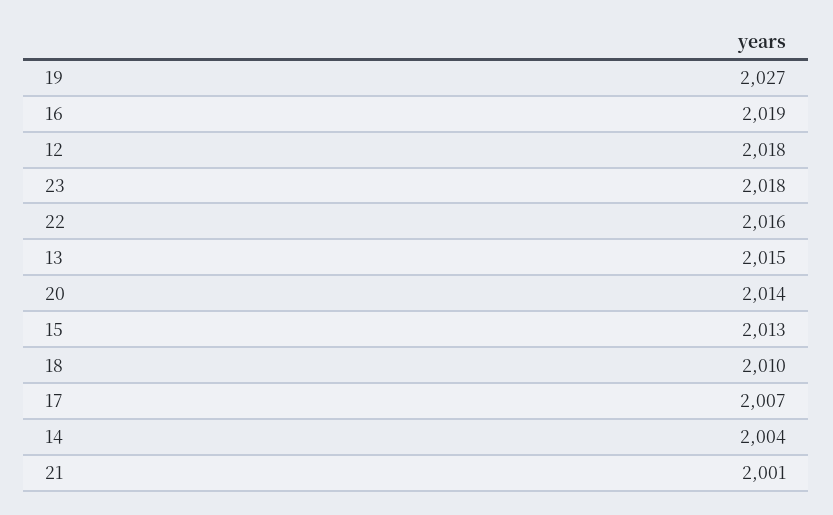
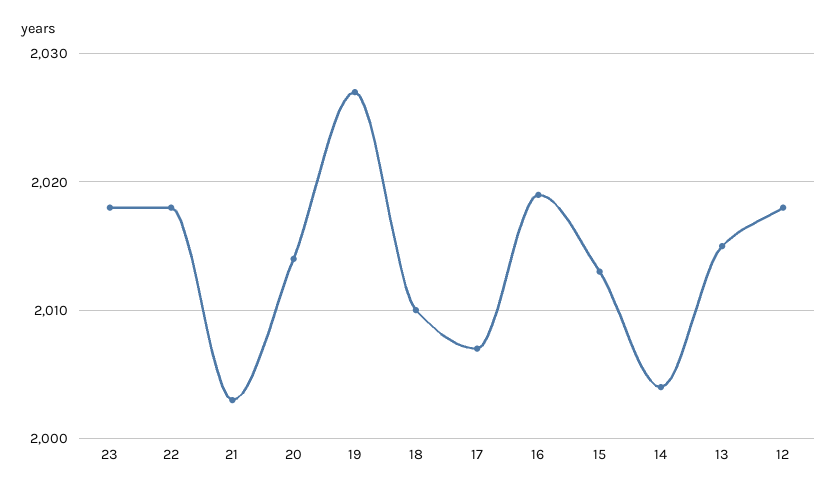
  {
    "19": 2027,
    "16": 2019,
    "12": 2018,
    "23": 2018,
-   "22": 2016,
+   "22": 2018,
    "13": 2015,
    "20": 2014,
    "15": 2013,
    "18": 2010,
    "17": 2007,
    "14": 2004,
-   "21": 2001
+   "21": 2003
  }

